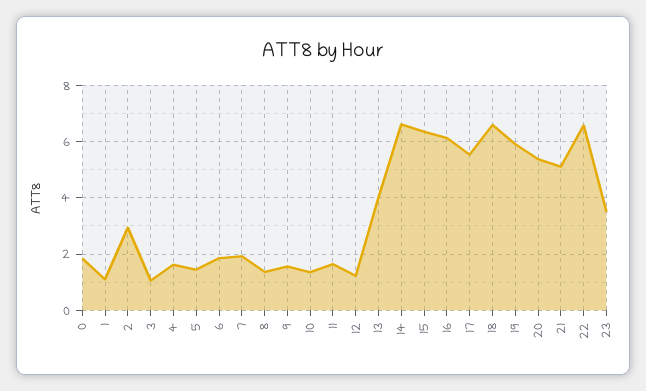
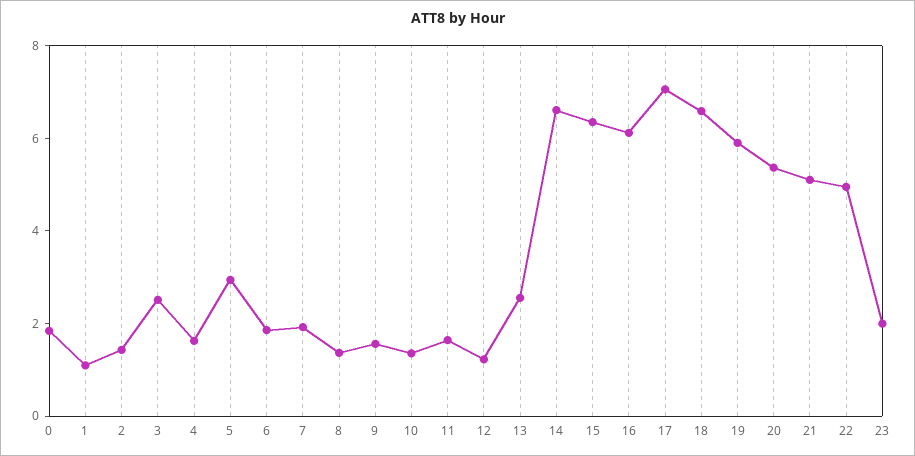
  {
    "0": 1.75,
    "1": 1,
-   "2": 3,
+   "2": 1.5,
-   "3": 1,
+   "3": 2.5,
    "4": 1.75,
-   "5": 1.5,
+   "5": 3,
    "6": 1.75,
    "7": 2,
    "8": 1.25,
    "9": 1.5,
    "10": 1.25,
    "11": 1.75,
    "12": 1.25,
-   "13": 4,
+   "13": 2.5,
    "14": 6.5,
    "15": 6.25,
    "16": 6,
-   "17": 5.5,
+   "17": 7,
    "18": 6.5,
    "19": 6,
    "20": 5.25,
    "21": 5,
-   "22": 6.5,
+   "22": 5,
-   "23": 3.5
+   "23": 2
  }

